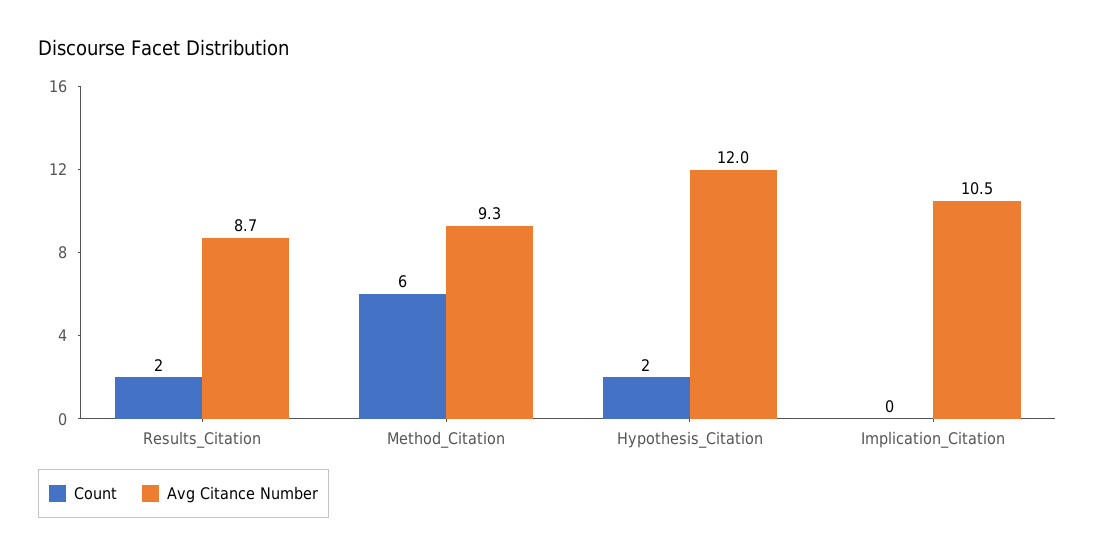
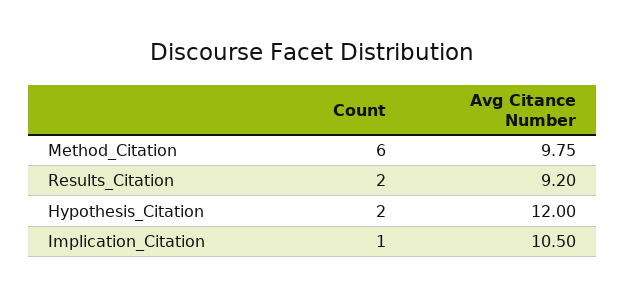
  {
    "Count": {
      "Results_Citation": 2,
      "Method_Citation": 6,
      "Hypothesis_Citation": 2,
-     "Implication_Citation": 0
+     "Implication_Citation": 1
    },
    "Avg Citance Number": {
-     "Results_Citation": 8.7,
+     "Results_Citation": 9.2,
-     "Method_Citation": 9.3,
+     "Method_Citation": 9.75,
      "Hypothesis_Citation": 12,
      "Implication_Citation": 10.5
    }
  }

